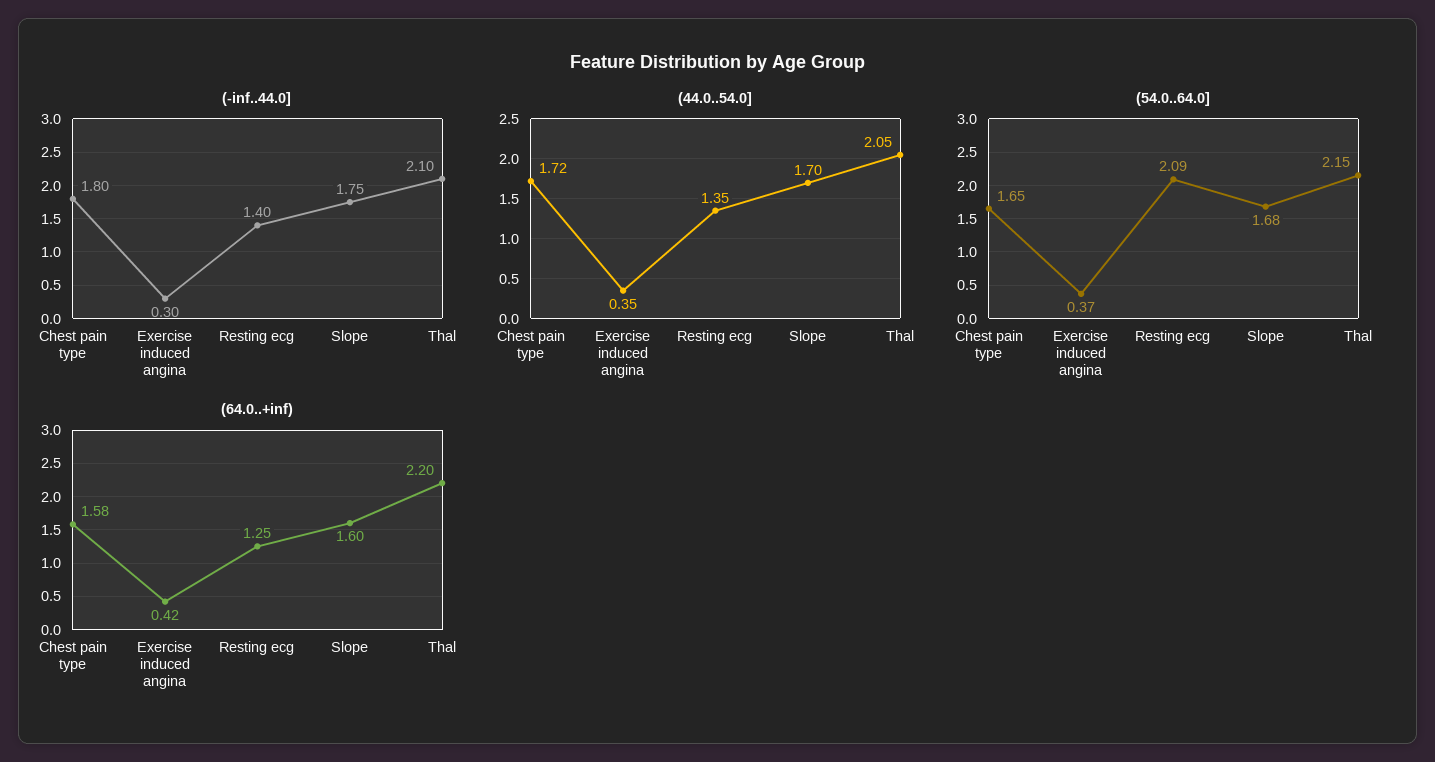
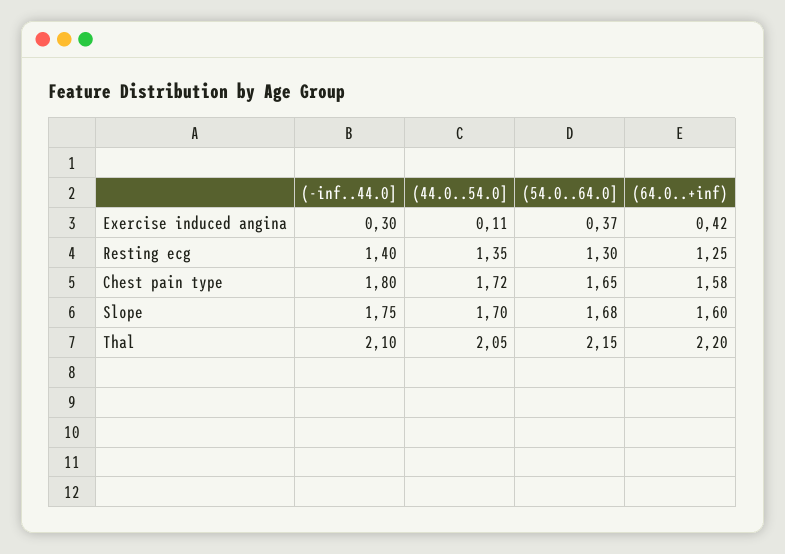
  {
    "(-inf..44.0]": {
      "Chest pain type": 1.8,
      "Exercise induced angina": 0.3,
      "Resting ecg": 1.4,
      "Slope": 1.75,
      "Thal": 2.1
    },
    "(44.0..54.0]": {
      "Chest pain type": 1.72,
-     "Exercise induced angina": 0.35,
+     "Exercise induced angina": 0.11,
      "Resting ecg": 1.35,
      "Slope": 1.7,
      "Thal": 2.05
    },
    "(54.0..64.0]": {
      "Chest pain type": 1.65,
      "Exercise induced angina": 0.37,
-     "Resting ecg": 2.09,
+     "Resting ecg": 1.3,
      "Slope": 1.68,
      "Thal": 2.15
    },
    "(64.0..+inf)": {
      "Chest pain type": 1.58,
      "Exercise induced angina": 0.42,
      "Resting ecg": 1.25,
      "Slope": 1.6,
      "Thal": 2.2
    }
  }

